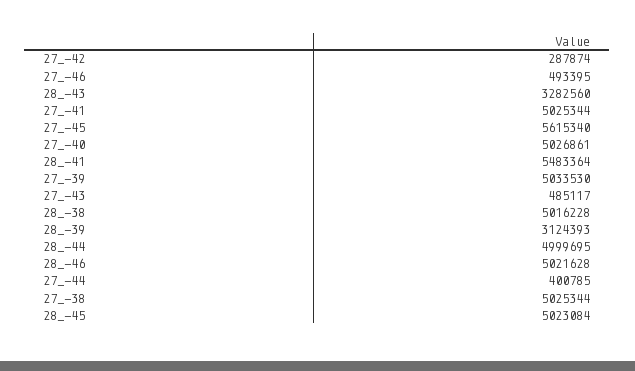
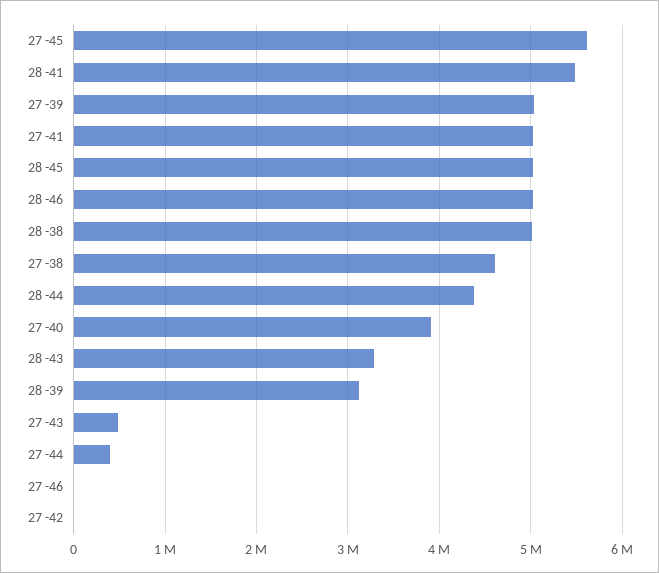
  {
-   "27_-42": 287874,
+   "27_-42": 0,
-   "27_-46": 493395,
+   "27_-46": 0,
    "28_-43": 3282560,
    "27_-41": 5025344,
    "27_-45": 5615340,
-   "27_-40": 5026861,
+   "27_-40": 3900000,
    "28_-41": 5483364,
    "27_-39": 5033530,
    "27_-43": 485117,
    "28_-38": 5016228,
    "28_-39": 3124393,
-   "28_-44": 4999695,
+   "28_-44": 4400000,
    "28_-46": 5021628,
    "27_-44": 400785,
-   "27_-38": 5025344,
+   "27_-38": 4600000,
    "28_-45": 5023084
  }

